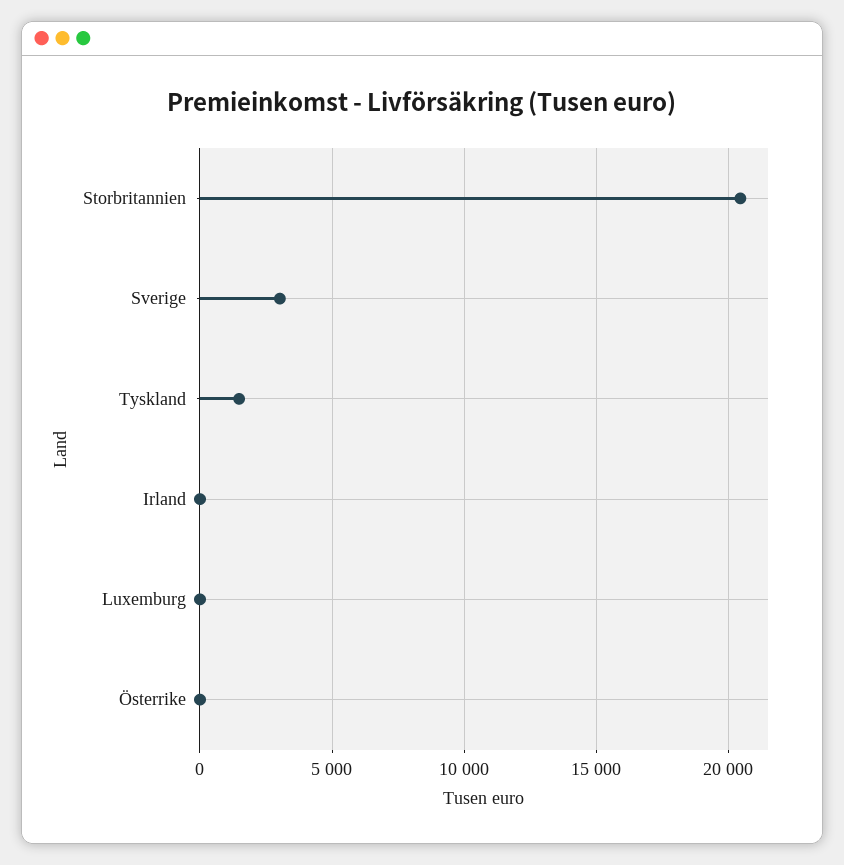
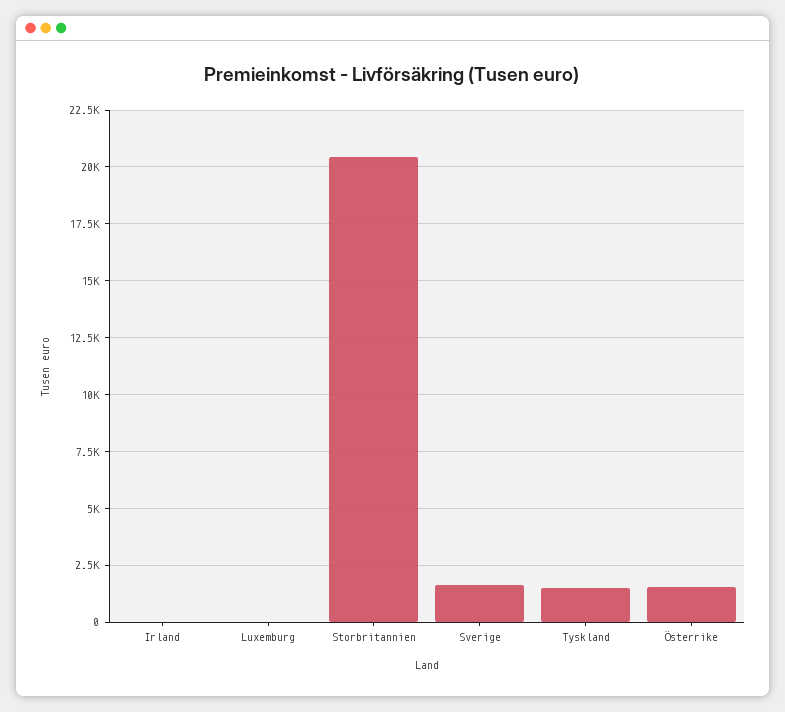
  {
    "Storbritannien": 20500,
-   "Sverige": 3000,
+   "Sverige": 1500,
    "Tyskland": 1500,
    "Irland": 0,
    "Luxemburg": 0,
-   "Österrike": 0
+   "Österrike": 1500
  }

